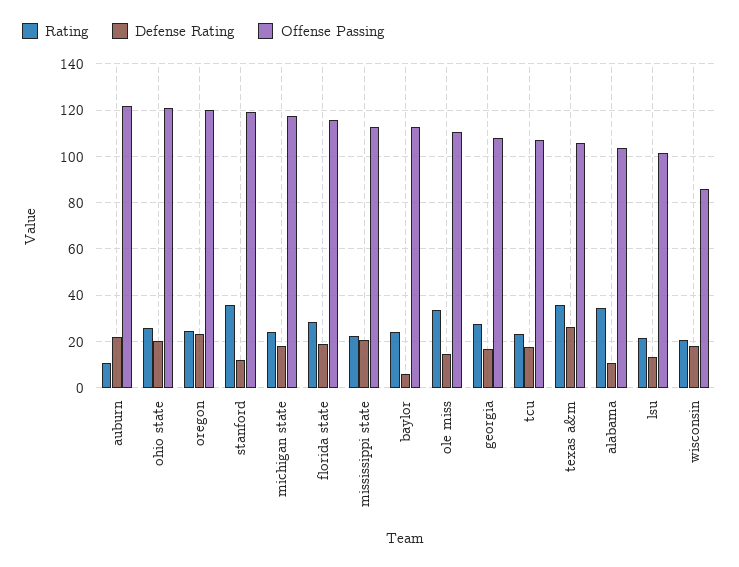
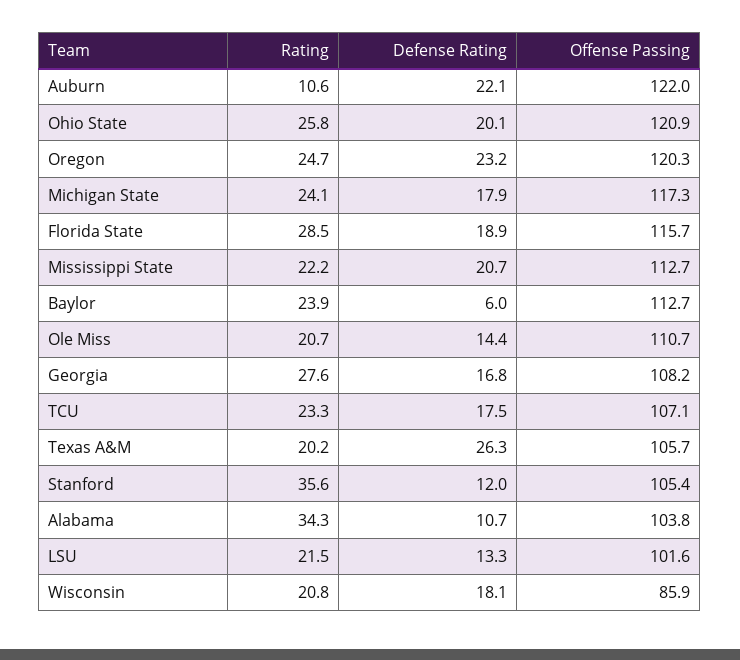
  {
    "Rating": {
      "auburn": 10.6,
      "ohio state": 25.8,
      "oregon": 24.7,
      "stanford": 35.6,
      "michigan state": 24.1,
      "florida state": 28.5,
      "mississippi state": 22.2,
      "baylor": 23.9,
-     "ole miss": 35,
+     "ole miss": 20.7,
      "georgia": 27.6,
      "tcu": 23.3,
-     "texas a&m": 35,
+     "texas a&m": 20.2,
      "alabama": 34.3,
      "lsu": 21.5,
      "wisconsin": 20.8
    },
    "Defense Rating": {
      "auburn": 22.1,
      "ohio state": 20.1,
      "oregon": 23.2,
      "stanford": 12,
      "michigan state": 17.9,
      "florida state": 18.9,
      "mississippi state": 20.7,
      "baylor": 6,
      "ole miss": 14.4,
      "georgia": 16.8,
      "tcu": 17.5,
      "texas a&m": 26.3,
      "alabama": 10.7,
      "lsu": 13.3,
      "wisconsin": 18.1
    },
    "Offense Passing": {
      "auburn": 122,
      "ohio state": 120.9,
      "oregon": 120.3,
-     "stanford": 120,
+     "stanford": 105.4,
      "michigan state": 117.3,
      "florida state": 115.7,
      "mississippi state": 112.7,
      "baylor": 112.7,
      "ole miss": 110.7,
      "georgia": 108.2,
      "tcu": 107.1,
      "texas a&m": 105.7,
      "alabama": 103.8,
      "lsu": 101.6,
      "wisconsin": 85.9
    }
  }

